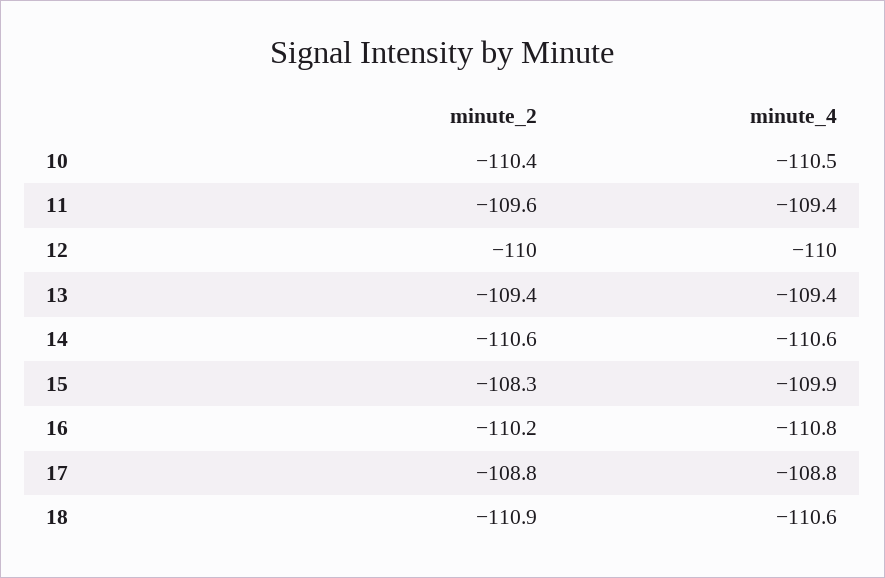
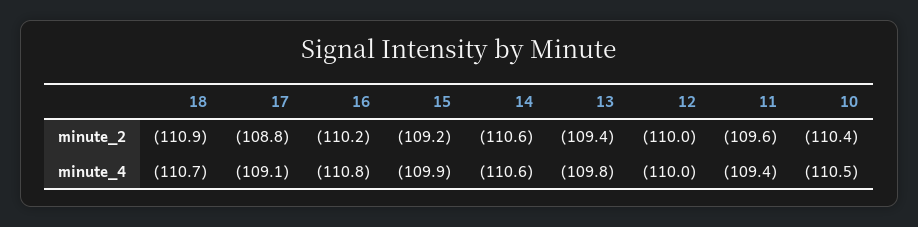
  {
    "minute_2": {
      "10": -110.4,
      "11": -109.6,
      "12": -110,
      "13": -109.4,
      "14": -110.6,
-     "15": -108.3,
+     "15": -109.2,
      "16": -110.2,
      "17": -108.8,
      "18": -110.9
    },
    "minute_4": {
      "10": -110.5,
      "11": -109.4,
      "12": -110,
-     "13": -109.4,
+     "13": -109.8,
      "14": -110.6,
      "15": -109.9,
      "16": -110.8,
-     "17": -108.8,
+     "17": -109.1,
-     "18": -110.6
+     "18": -110.7
    }
  }

